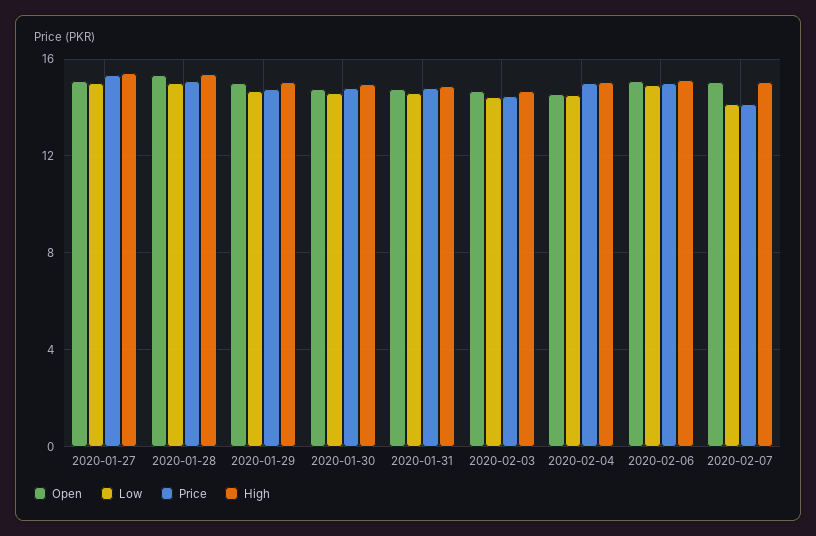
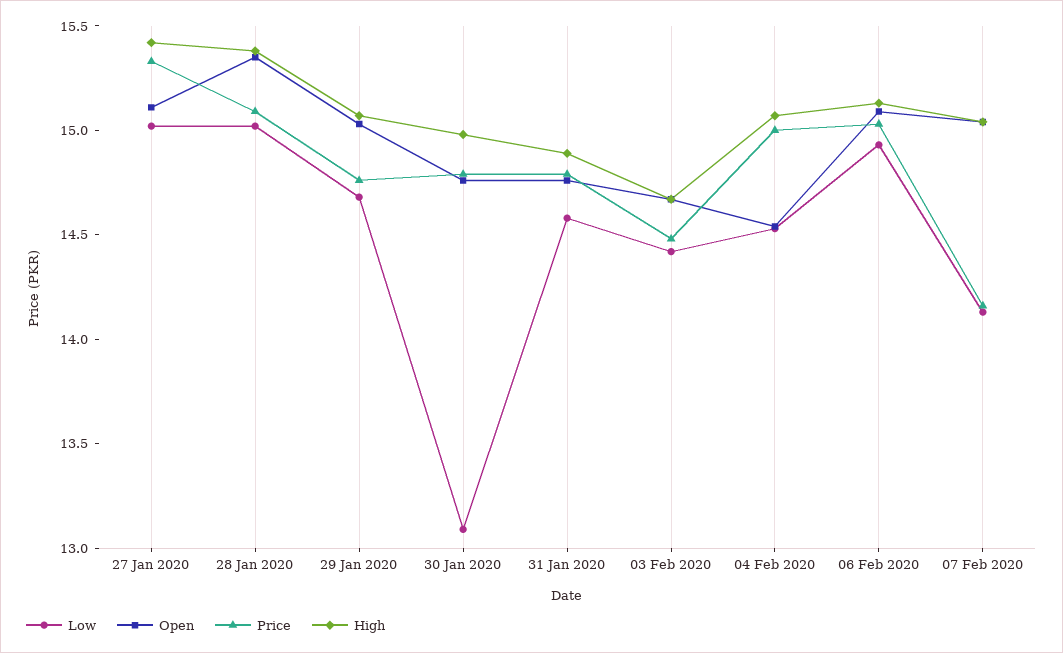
  {
    "Open": {
      "2020-01-27": 15.1,
      "2020-01-28": 15.4,
      "2020-01-29": 15,
      "2020-01-30": 14.8,
      "2020-01-31": 14.8,
      "2020-02-03": 14.7,
      "2020-02-04": 14.5,
      "2020-02-06": 15.1,
      "2020-02-07": 15
    },
    "Low": {
      "2020-01-27": 15,
      "2020-01-28": 15,
      "2020-01-29": 14.7,
-     "2020-01-30": 14.5,
+     "2020-01-30": 13.1,
      "2020-01-31": 14.6,
      "2020-02-03": 14.4,
      "2020-02-04": 14.5,
      "2020-02-06": 14.9,
      "2020-02-07": 14.1
    },
    "Price": {
      "2020-01-27": 15.3,
      "2020-01-28": 15.1,
      "2020-01-29": 14.8,
      "2020-01-30": 14.8,
      "2020-01-31": 14.8,
      "2020-02-03": 14.5,
      "2020-02-04": 15,
      "2020-02-06": 15,
      "2020-02-07": 14.2
    },
    "High": {
      "2020-01-27": 15.4,
      "2020-01-28": 15.4,
      "2020-01-29": 15.1,
      "2020-01-30": 15,
      "2020-01-31": 14.9,
      "2020-02-03": 14.7,
      "2020-02-04": 15.1,
      "2020-02-06": 15.1,
      "2020-02-07": 15
    }
  }

